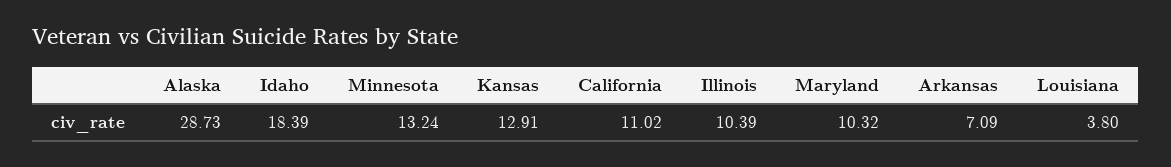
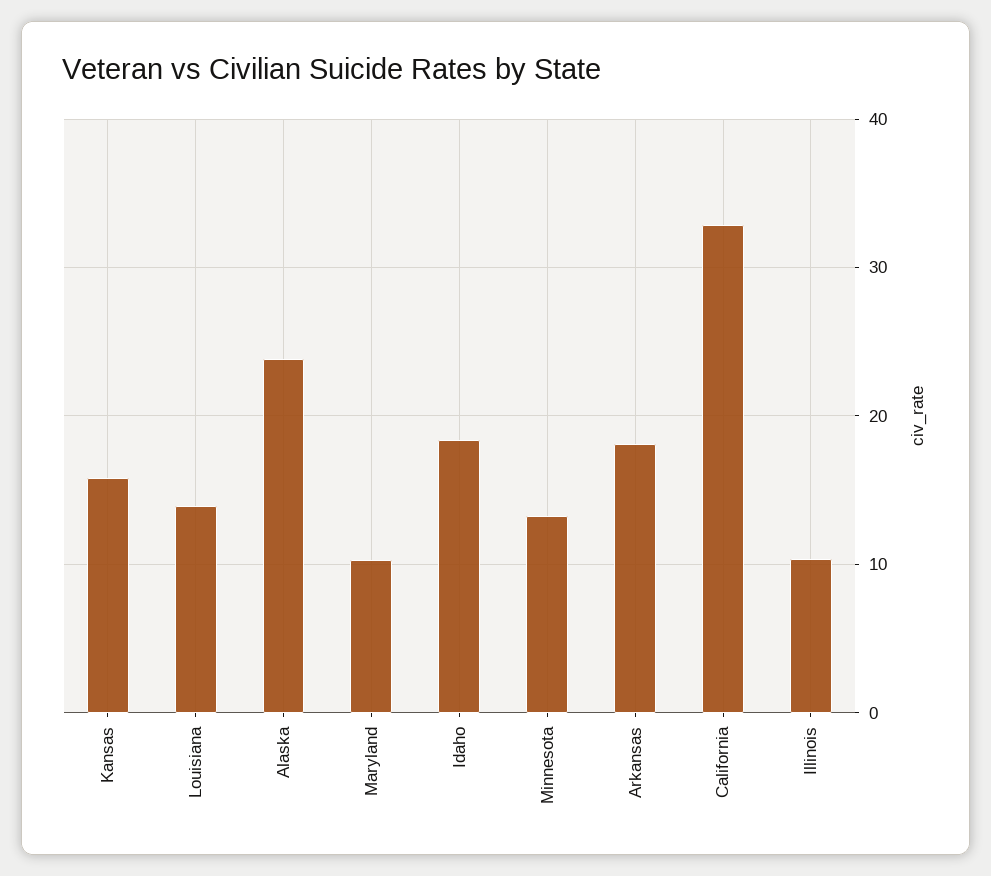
  {
-   "Alaska": 28.73,
+   "Alaska": 24,
    "Idaho": 18.39,
    "Minnesota": 13.24,
-   "Kansas": 12.91,
+   "Kansas": 16,
-   "California": 11.02,
+   "California": 33,
    "Illinois": 10.39,
    "Maryland": 10.32,
-   "Arkansas": 7.09,
+   "Arkansas": 18,
-   "Louisiana": 3.8
+   "Louisiana": 14
  }

